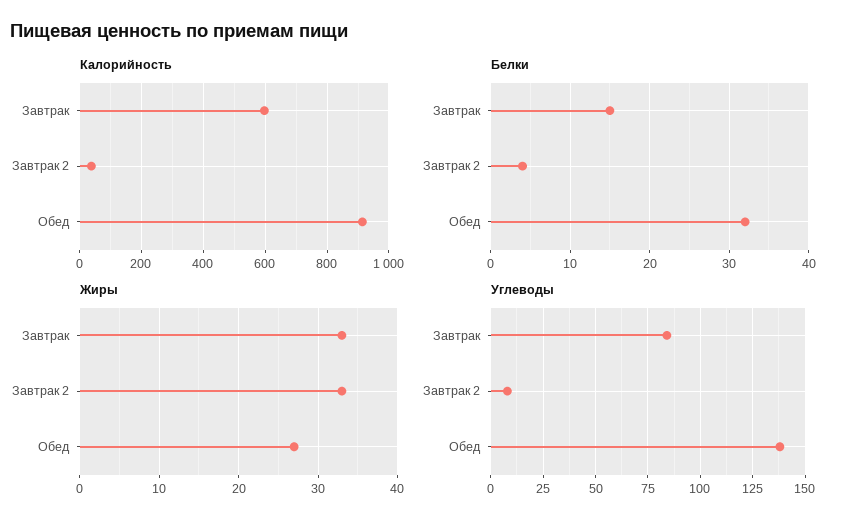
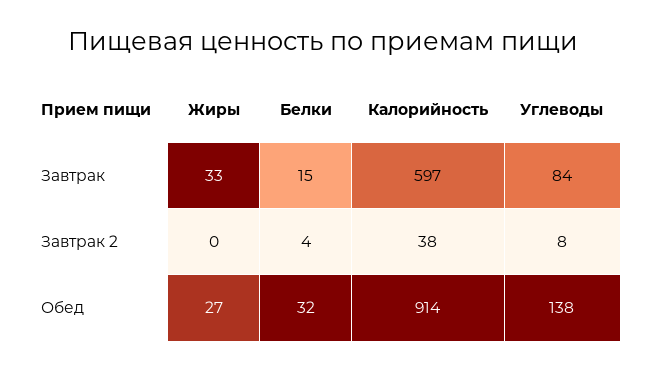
  {
    "Калорийность": {
      "Завтрак": 597,
      "Завтрак 2": 38,
      "Обед": 914
    },
    "Белки": {
      "Завтрак": 15,
      "Завтрак 2": 4,
      "Обед": 32
    },
    "Жиры": {
      "Завтрак": 33,
-     "Завтрак 2": 33,
+     "Завтрак 2": 0,
      "Обед": 27
    },
    "Углеводы": {
      "Завтрак": 84,
      "Завтрак 2": 8,
      "Обед": 138
    }
  }

